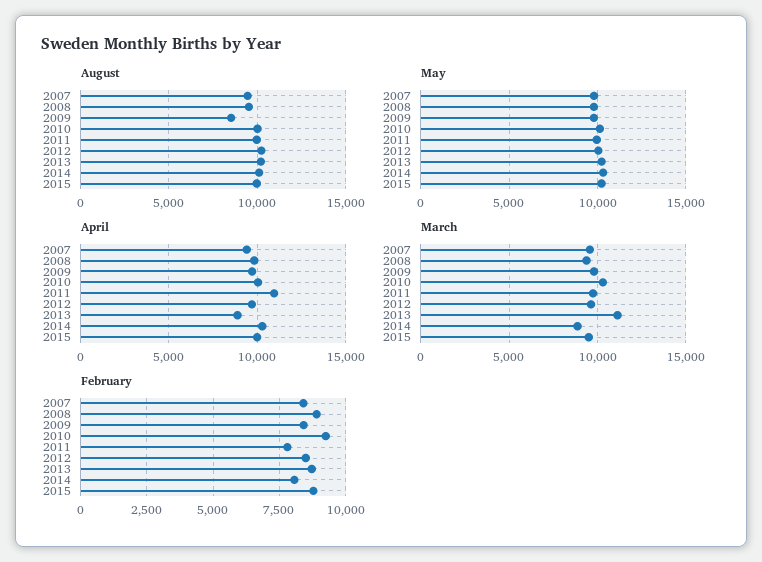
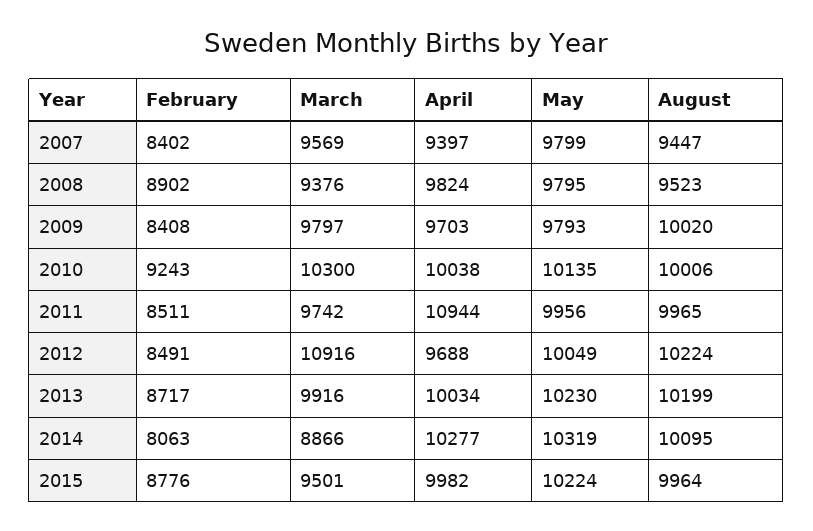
  {
    "August": {
      "2007": 9447,
      "2008": 9523,
-     "2009": 8500,
+     "2009": 10020,
      "2010": 10006,
      "2011": 9965,
      "2012": 10224,
      "2013": 10199,
      "2014": 10095,
      "2015": 9964
    },
    "May": {
      "2007": 9799,
      "2008": 9795,
      "2009": 9793,
      "2010": 10135,
      "2011": 9956,
      "2012": 10049,
      "2013": 10230,
      "2014": 10319,
      "2015": 10224
    },
    "April": {
      "2007": 9397,
      "2008": 9824,
      "2009": 9703,
      "2010": 10038,
      "2011": 10944,
      "2012": 9688,
-     "2013": 9000,
+     "2013": 10034,
      "2014": 10277,
      "2015": 9982
    },
    "March": {
      "2007": 9569,
      "2008": 9376,
      "2009": 9797,
      "2010": 10300,
      "2011": 9742,
-     "2012": 9500,
+     "2012": 10916,
-     "2013": 11000,
+     "2013": 9916,
      "2014": 8866,
      "2015": 9501
    },
    "February": {
      "2007": 8402,
      "2008": 8902,
      "2009": 8408,
      "2010": 9243,
-     "2011": 7750,
+     "2011": 8511,
      "2012": 8491,
      "2013": 8717,
      "2014": 8063,
      "2015": 8776
    }
  }

